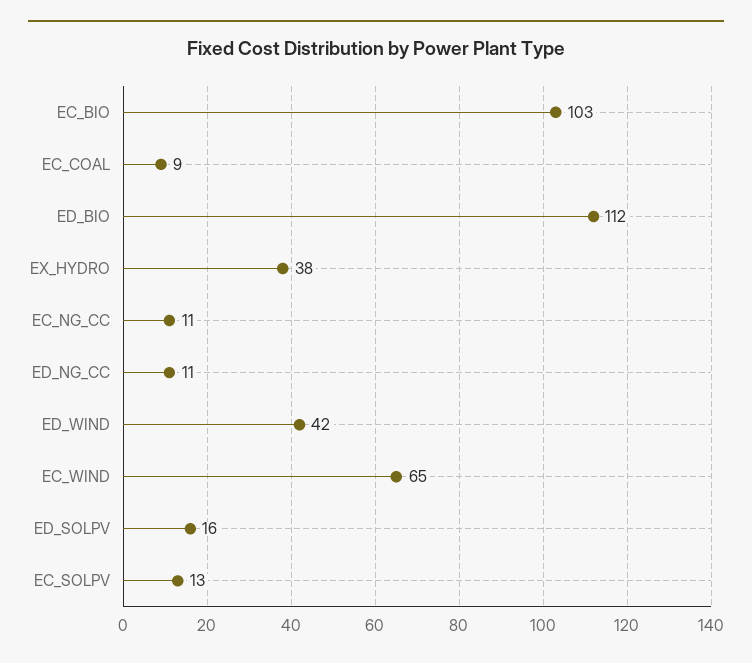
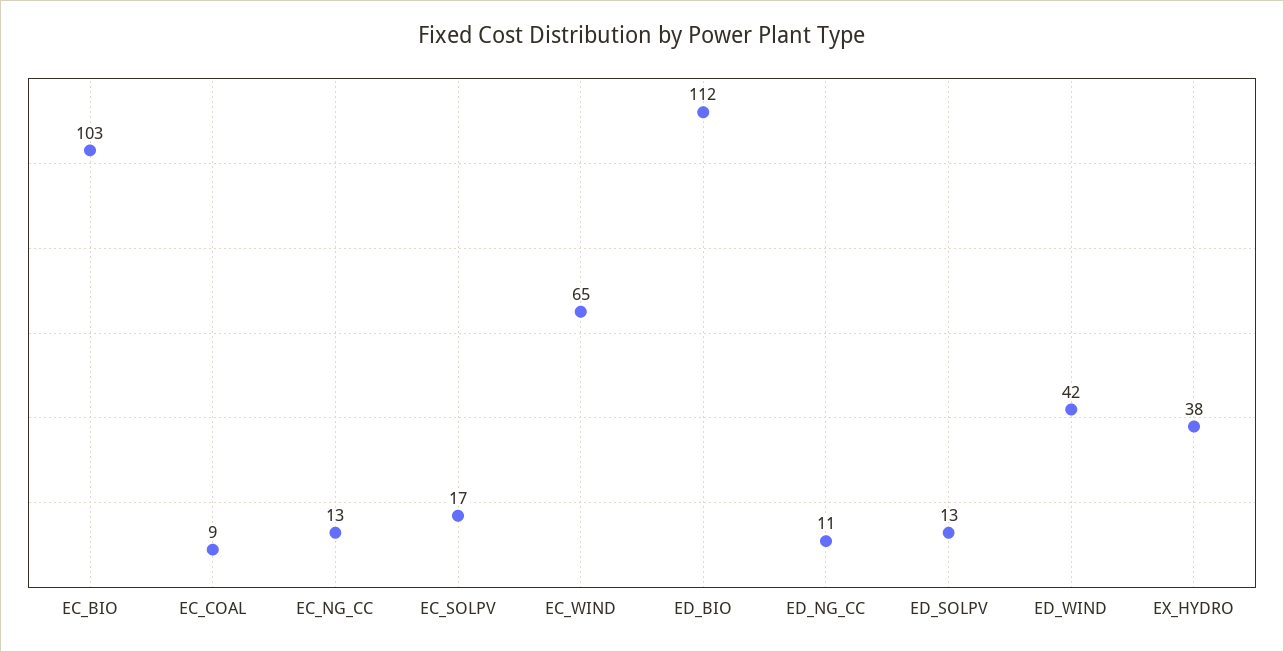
  {
    "EC_BIO": 103,
    "EC_COAL": 9,
    "ED_BIO": 112,
    "EX_HYDRO": 38,
-   "EC_NG_CC": 11,
+   "EC_NG_CC": 13,
    "ED_NG_CC": 11,
    "ED_WIND": 42,
    "EC_WIND": 65,
-   "ED_SOLPV": 16,
+   "ED_SOLPV": 13,
-   "EC_SOLPV": 13
+   "EC_SOLPV": 17
  }

